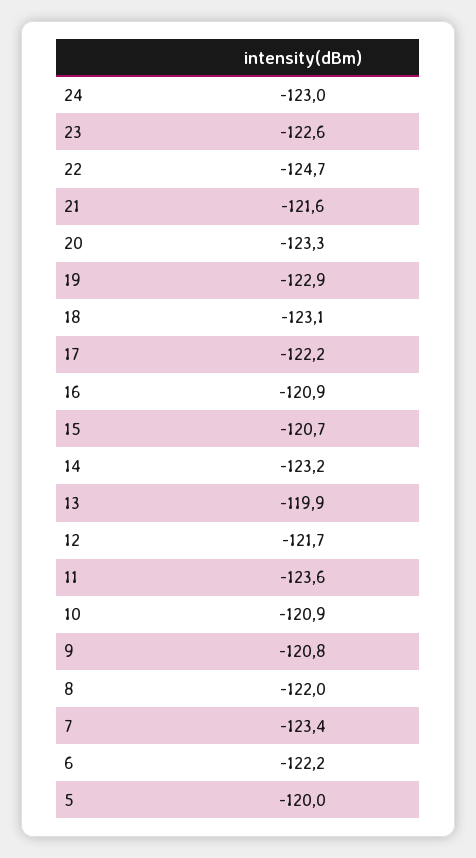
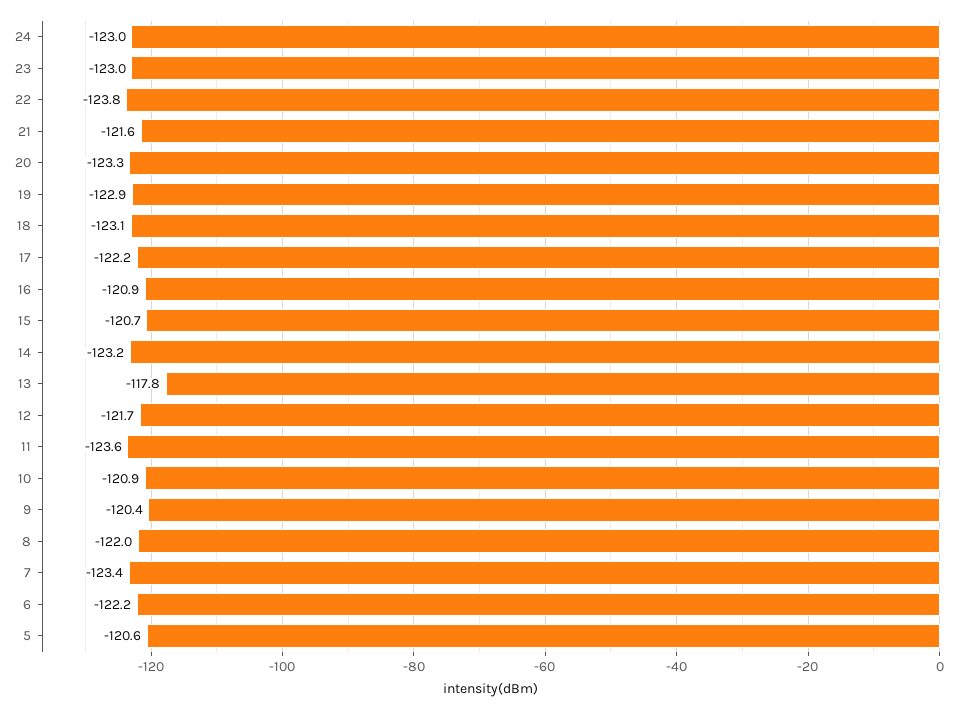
  {
    "24": -123,
-   "23": -122.6,
+   "23": -123,
-   "22": -124.7,
+   "22": -123.8,
    "21": -121.6,
    "20": -123.3,
    "19": -122.9,
    "18": -123.1,
    "17": -122.2,
    "16": -120.9,
    "15": -120.7,
    "14": -123.2,
-   "13": -119.9,
+   "13": -117.8,
    "12": -121.7,
    "11": -123.6,
    "10": -120.9,
-   "9": -120.8,
+   "9": -120.4,
    "8": -122,
    "7": -123.4,
    "6": -122.2,
-   "5": -120
+   "5": -120.6
  }

